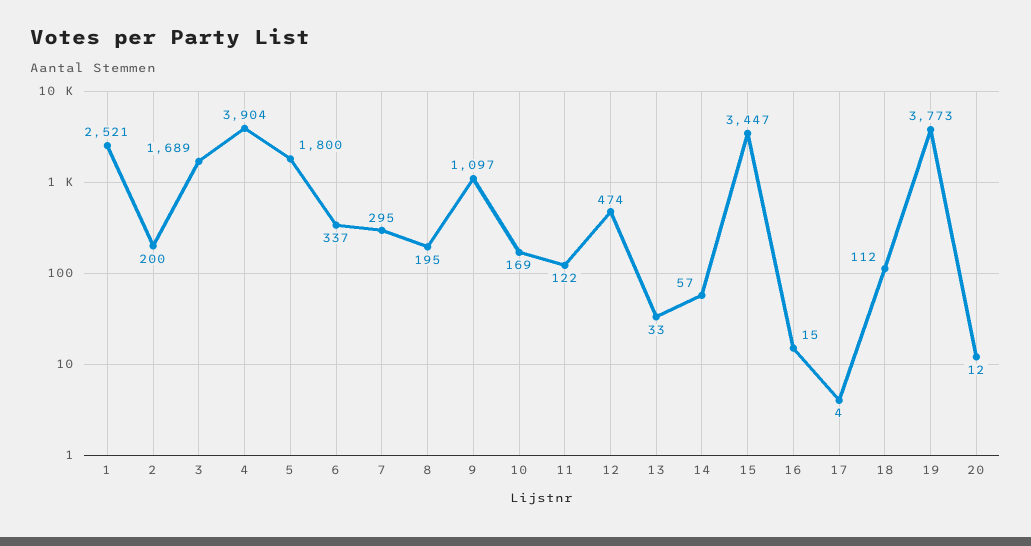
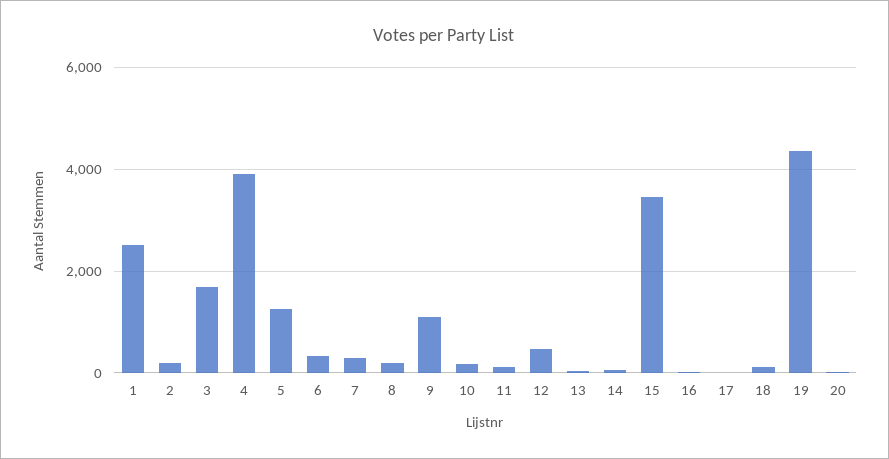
  {
    "1": 2521,
    "2": 200,
    "3": 1689,
    "4": 3904,
-   "5": 1800,
+   "5": 1200,
    "6": 337,
    "7": 295,
    "8": 195,
    "9": 1097,
    "10": 169,
    "11": 122,
    "12": 474,
    "13": 33,
    "14": 57,
    "15": 3447,
    "16": 15,
    "17": 4,
    "18": 112,
-   "19": 3773,
+   "19": 4400,
    "20": 12
  }

